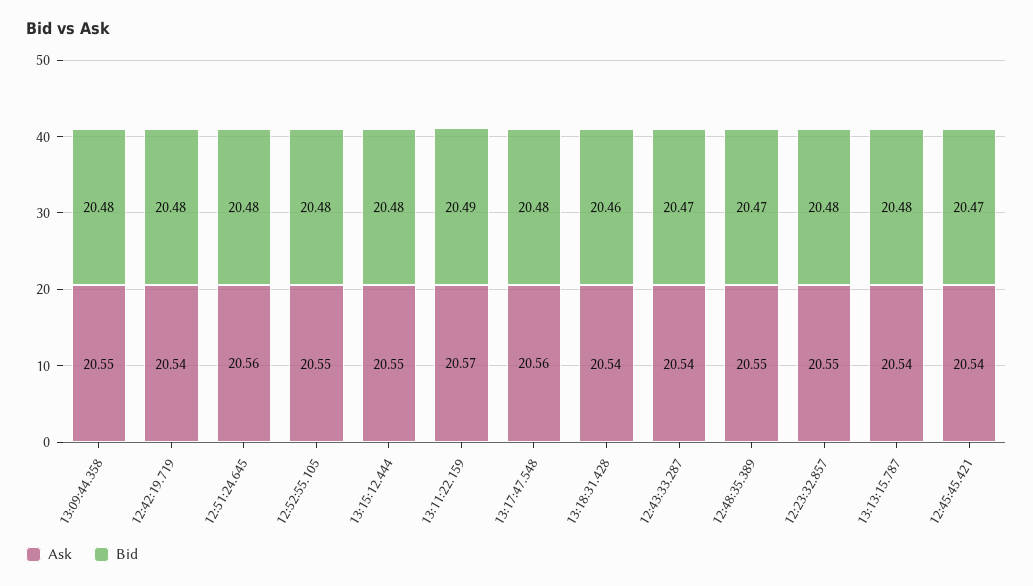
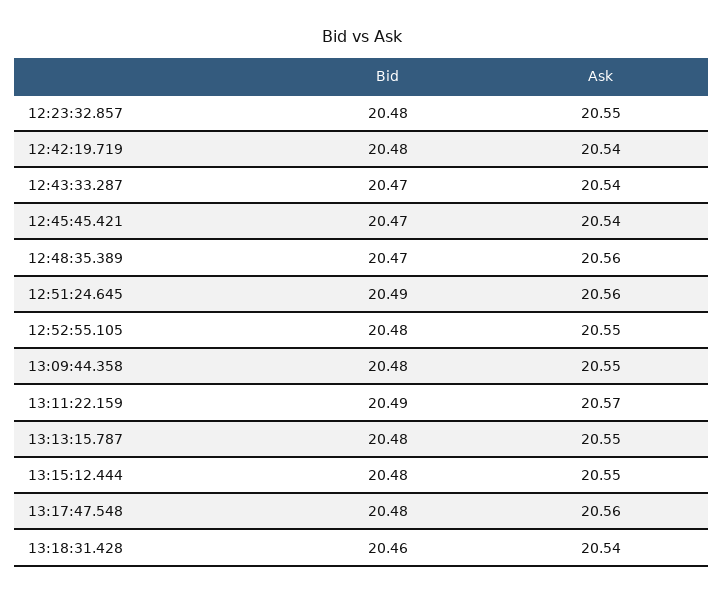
  {
    "Ask": {
      "13:09:44.358": 20.55,
      "12:42:19.719": 20.54,
      "12:51:24.645": 20.56,
      "12:52:55.105": 20.55,
      "13:15:12.444": 20.55,
      "13:11:22.159": 20.57,
      "13:17:47.548": 20.56,
      "13:18:31.428": 20.54,
      "12:43:33.287": 20.54,
-     "12:48:35.389": 20.55,
+     "12:48:35.389": 20.56,
      "12:23:32.857": 20.55,
-     "13:13:15.787": 20.54,
+     "13:13:15.787": 20.55,
      "12:45:45.421": 20.54
    },
    "Bid": {
      "13:09:44.358": 20.48,
      "12:42:19.719": 20.48,
-     "12:51:24.645": 20.48,
+     "12:51:24.645": 20.49,
      "12:52:55.105": 20.48,
      "13:15:12.444": 20.48,
      "13:11:22.159": 20.49,
      "13:17:47.548": 20.48,
      "13:18:31.428": 20.46,
      "12:43:33.287": 20.47,
      "12:48:35.389": 20.47,
      "12:23:32.857": 20.48,
      "13:13:15.787": 20.48,
      "12:45:45.421": 20.47
    }
  }

